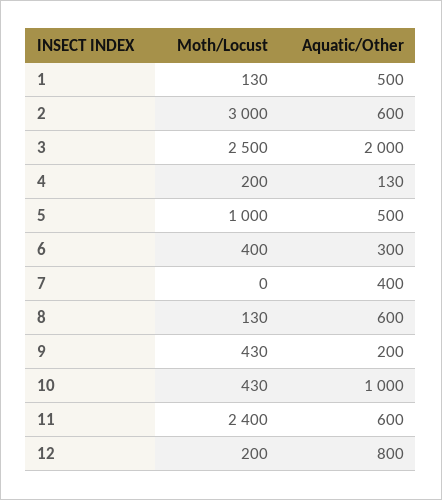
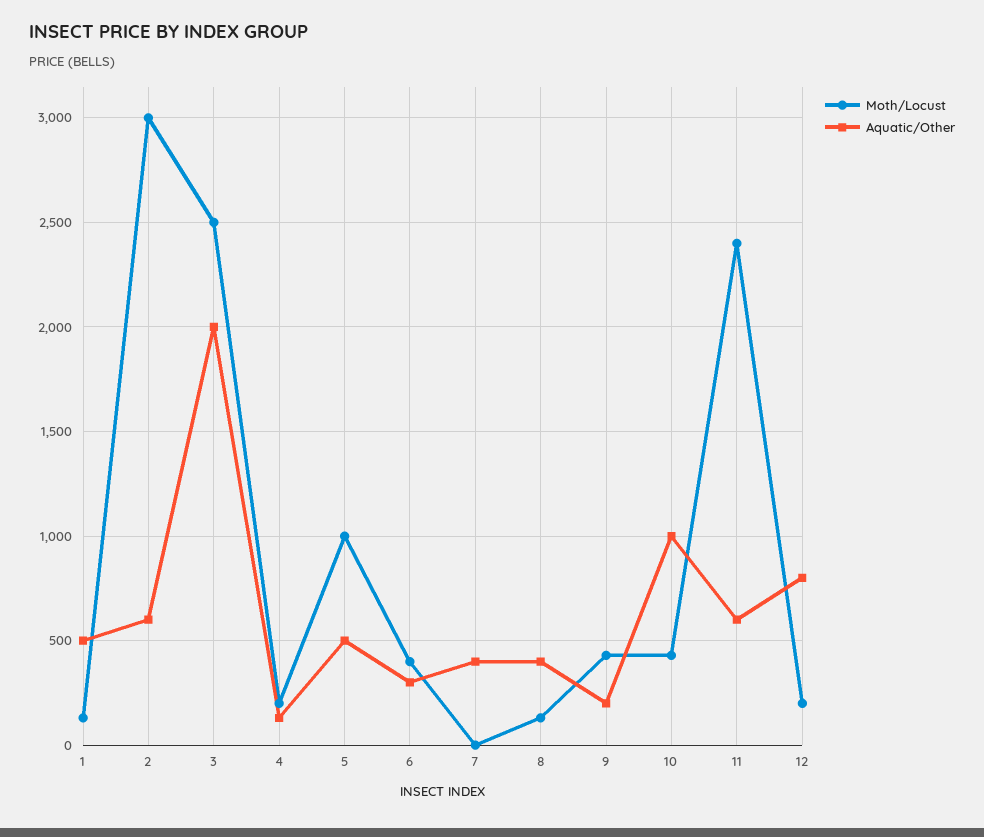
  {
    "Moth/Locust": {
      "1": 130,
      "2": 3000,
      "3": 2500,
      "4": 200,
      "5": 1000,
      "6": 400,
      "7": 0,
      "8": 130,
      "9": 430,
      "10": 430,
      "11": 2400,
      "12": 200
    },
    "Aquatic/Other": {
      "1": 500,
      "2": 600,
      "3": 2000,
      "4": 130,
      "5": 500,
      "6": 300,
      "7": 400,
-     "8": 600,
+     "8": 400,
      "9": 200,
      "10": 1000,
      "11": 600,
      "12": 800
    }
  }

